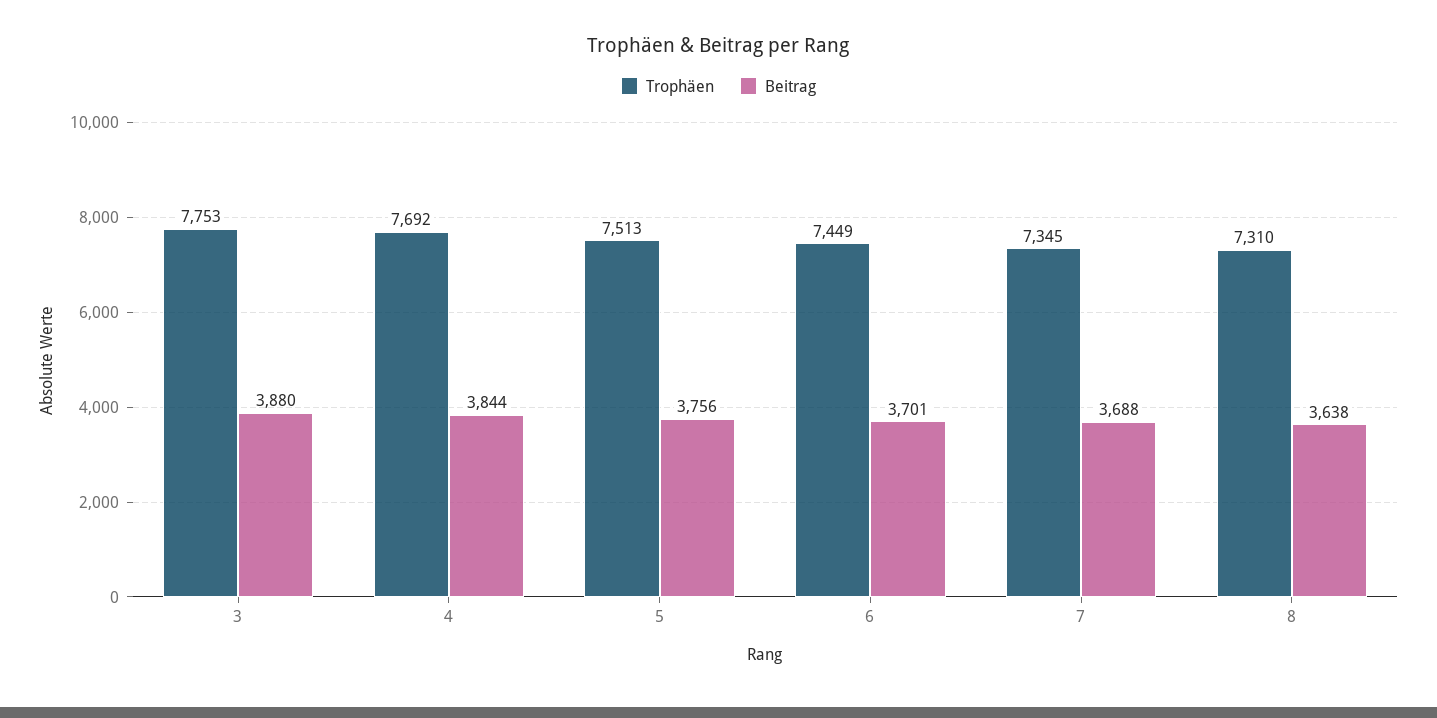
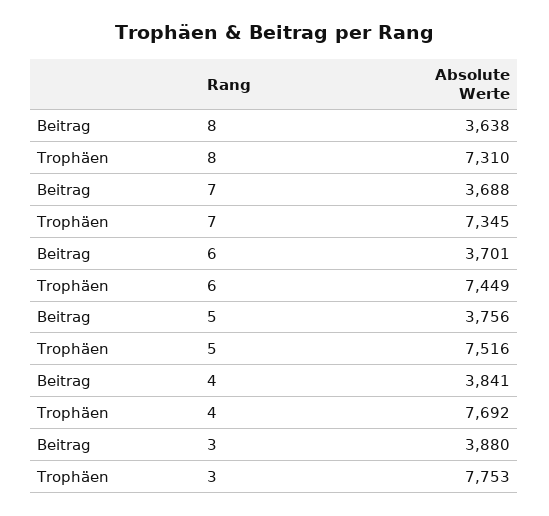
  {
    "Trophäen": {
      "3": 7753,
      "4": 7692,
-     "5": 7513,
+     "5": 7516,
      "6": 7449,
      "7": 7345,
      "8": 7310
    },
    "Beitrag": {
      "3": 3880,
-     "4": 3844,
+     "4": 3841,
      "5": 3756,
      "6": 3701,
      "7": 3688,
      "8": 3638
    }
  }

